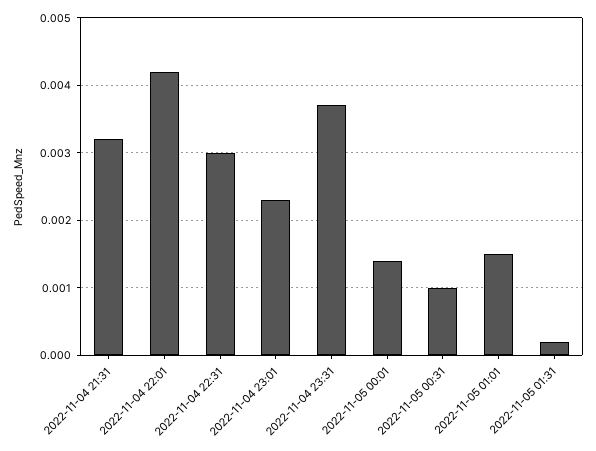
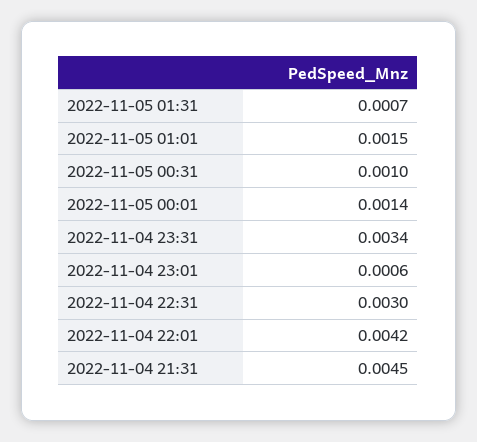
  {
-   "2022-11-04 21:31": 0.0032,
+   "2022-11-04 21:31": 0.0045,
    "2022-11-04 22:01": 0.0042,
    "2022-11-04 22:31": 0.003,
-   "2022-11-04 23:01": 0.0023,
+   "2022-11-04 23:01": 0.0006,
-   "2022-11-04 23:31": 0.0037,
+   "2022-11-04 23:31": 0.0034,
    "2022-11-05 00:01": 0.0014,
    "2022-11-05 00:31": 0.001,
    "2022-11-05 01:01": 0.0015,
-   "2022-11-05 01:31": 0.0002
+   "2022-11-05 01:31": 0.0007
  }

